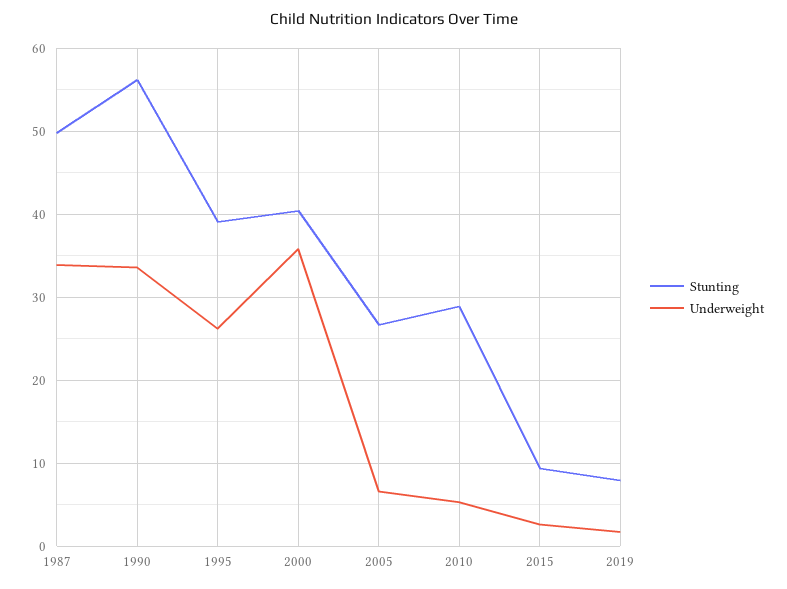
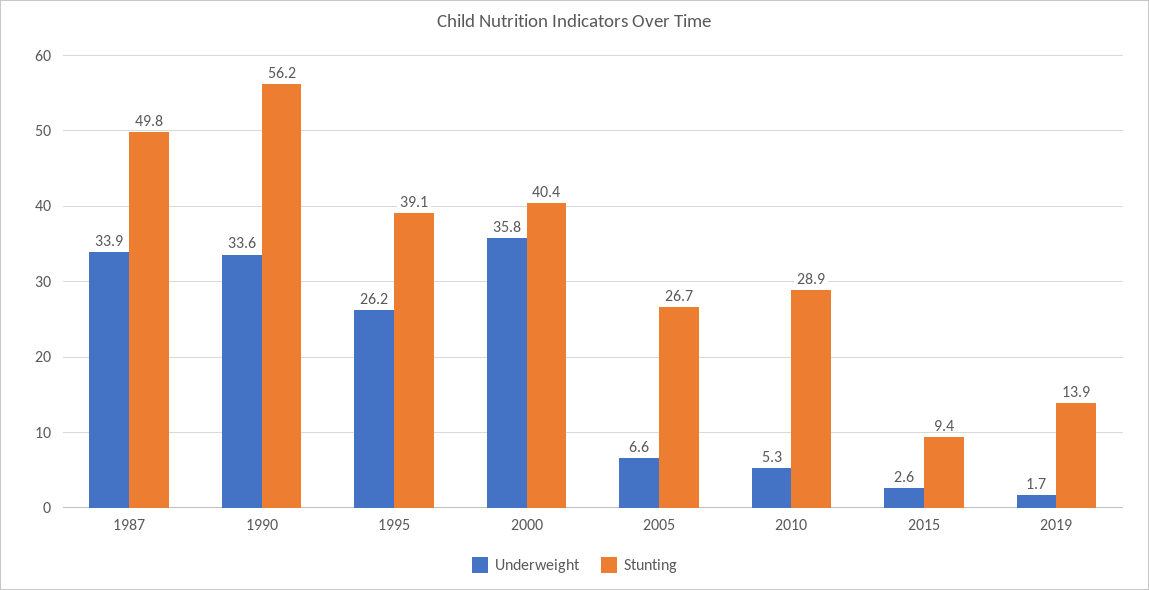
  {
    "Stunting": {
      "1987": 49.8,
      "1990": 56.2,
      "1995": 39.1,
      "2000": 40.4,
      "2005": 26.7,
      "2010": 28.9,
      "2015": 9.4,
-     "2019": 8
+     "2019": 13.9
    },
    "Underweight": {
      "1987": 33.9,
      "1990": 33.6,
      "1995": 26.2,
      "2000": 35.8,
      "2005": 6.6,
      "2010": 5.3,
      "2015": 2.6,
      "2019": 1.7
    }
  }

